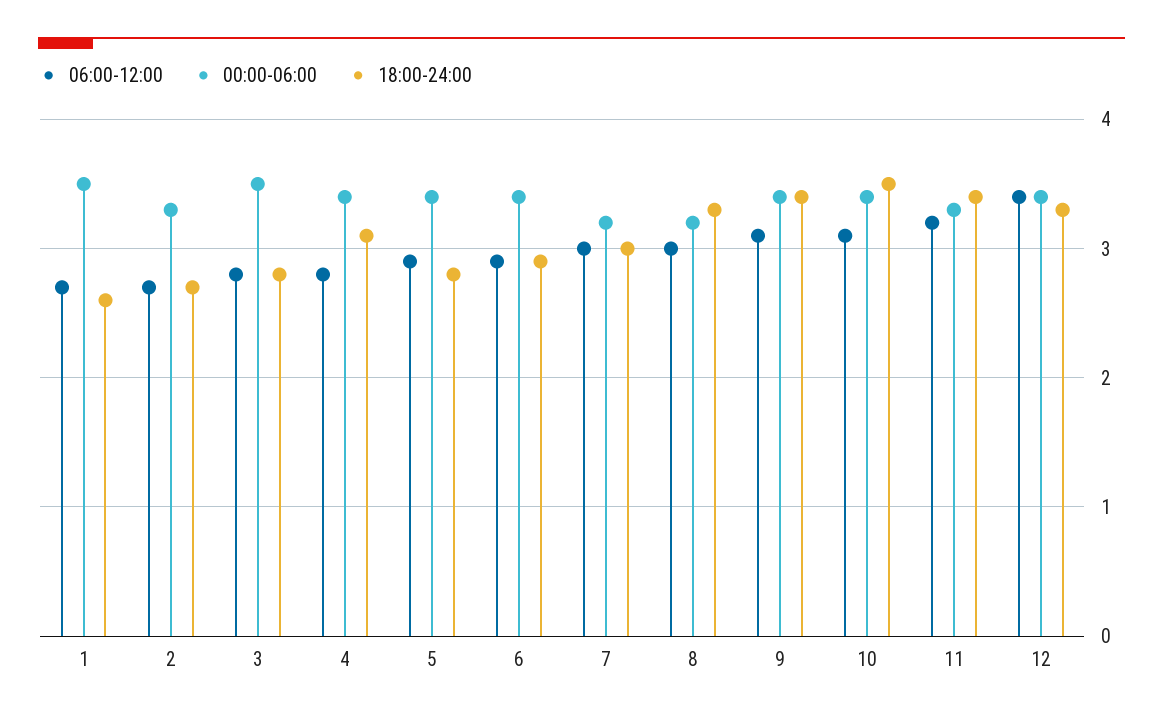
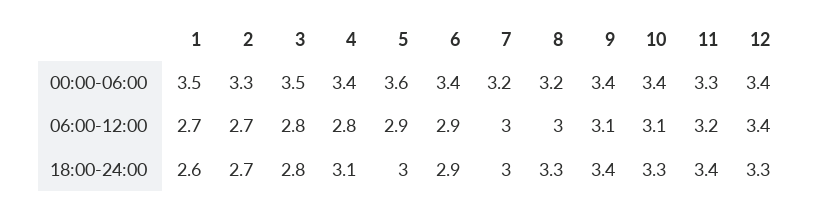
  {
    "06:00-12:00": {
      "1": 2.7,
      "2": 2.7,
      "3": 2.8,
      "4": 2.8,
      "5": 2.9,
      "6": 2.9,
      "7": 3,
      "8": 3,
      "9": 3.1,
      "10": 3.1,
      "11": 3.2,
      "12": 3.4
    },
    "00:00-06:00": {
      "1": 3.5,
      "2": 3.3,
      "3": 3.5,
      "4": 3.4,
-     "5": 3.4,
+     "5": 3.6,
      "6": 3.4,
      "7": 3.2,
      "8": 3.2,
      "9": 3.4,
      "10": 3.4,
      "11": 3.3,
      "12": 3.4
    },
    "18:00-24:00": {
      "1": 2.6,
      "2": 2.7,
      "3": 2.8,
      "4": 3.1,
-     "5": 2.8,
+     "5": 3,
      "6": 2.9,
      "7": 3,
      "8": 3.3,
      "9": 3.4,
-     "10": 3.5,
+     "10": 3.3,
      "11": 3.4,
      "12": 3.3
    }
  }

